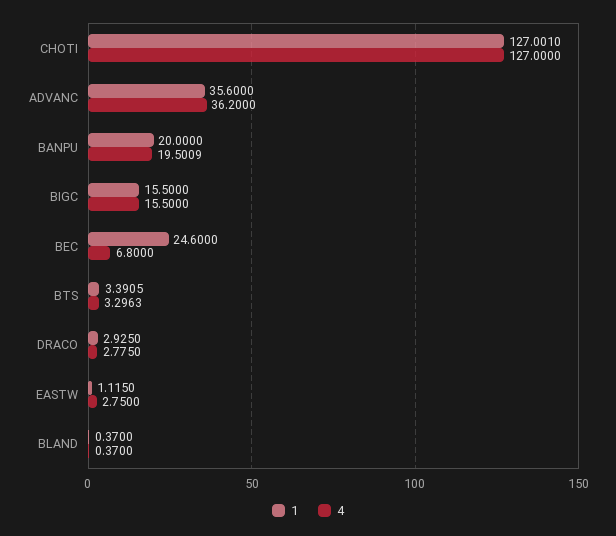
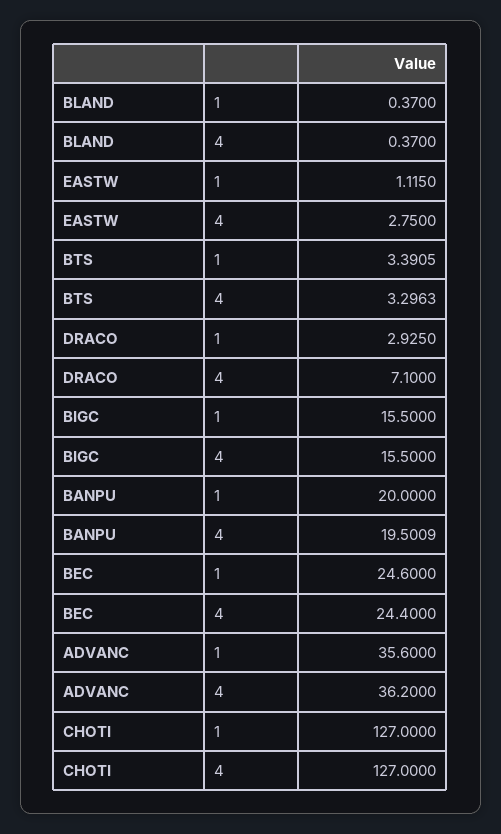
  {
    "1": {
-     "CHOTI": 127.001,
+     "CHOTI": 127,
      "ADVANC": 35.6,
      "BANPU": 20,
      "BIGC": 15.5,
      "BEC": 24.6,
      "BTS": 3.3905,
      "DRACO": 2.925,
      "EASTW": 1.115,
      "BLAND": 0.37
    },
    "4": {
      "CHOTI": 127,
      "ADVANC": 36.2,
      "BANPU": 19.5009,
      "BIGC": 15.5,
-     "BEC": 6.8,
+     "BEC": 24.4,
      "BTS": 3.2963,
-     "DRACO": 2.775,
+     "DRACO": 7.1,
      "EASTW": 2.75,
      "BLAND": 0.37
    }
  }

